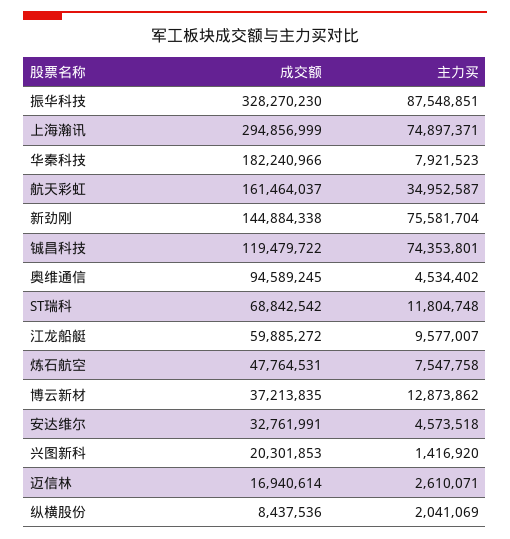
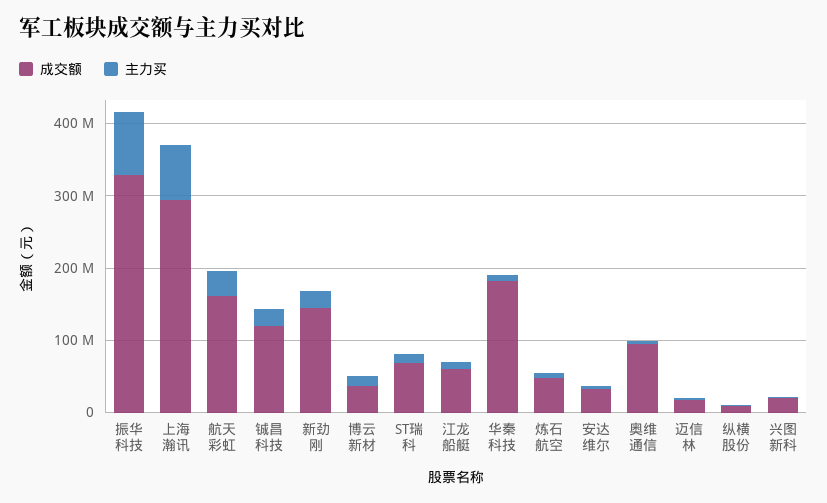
  {
    "成交额": {
      "振华科技": 328270230,
      "上海瀚讯": 294856999,
      "华秦科技": 182240966,
      "航天彩虹": 161464037,
      "新劲刚": 144884338,
      "铖昌科技": 119479722,
      "奥维通信": 94589245,
      "ST瑞科": 68842542,
      "江龙船艇": 59885272,
      "炼石航空": 47764531,
      "博云新材": 37213835,
      "安达维尔": 32761991,
      "兴图新科": 20301853,
      "迈信林": 16940614,
      "纵横股份": 8437536
    },
    "主力买": {
      "振华科技": 87548851,
      "上海瀚讯": 74897371,
      "华秦科技": 7921523,
      "航天彩虹": 34952587,
-     "新劲刚": 75581704,
+     "新劲刚": 20000000,
-     "铖昌科技": 74353801,
+     "铖昌科技": 20000000,
      "奥维通信": 4534402,
      "ST瑞科": 11804748,
      "江龙船艇": 9577007,
      "炼石航空": 7547758,
      "博云新材": 12873862,
      "安达维尔": 4573518,
      "兴图新科": 1416920,
      "迈信林": 2610071,
      "纵横股份": 2041069
    }
  }

